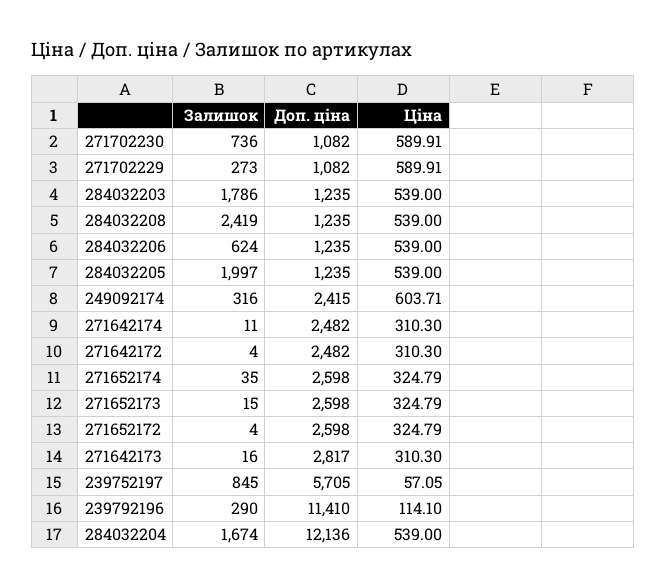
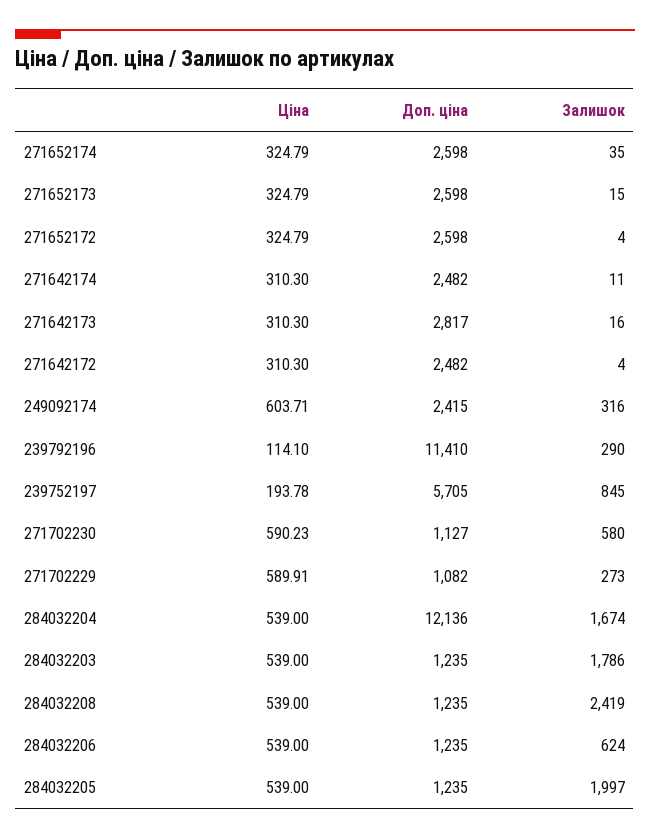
  {
    "Залишок": {
-     "271702230": 736,
+     "271702230": 580,
      "271702229": 273,
      "284032203": 1786,
      "284032208": 2419,
      "284032206": 624,
      "284032205": 1997,
      "249092174": 316,
      "271642174": 11,
      "271642172": 4,
      "271652174": 35,
      "271652173": 15,
      "271652172": 4,
      "271642173": 16,
      "239752197": 845,
      "239792196": 290,
      "284032204": 1674
    },
    "Доп. ціна": {
-     "271702230": 1082,
+     "271702230": 1127,
      "271702229": 1082,
      "284032203": 1235,
      "284032208": 1235,
      "284032206": 1235,
      "284032205": 1235,
      "249092174": 2415,
      "271642174": 2482,
      "271642172": 2482,
      "271652174": 2598,
      "271652173": 2598,
      "271652172": 2598,
      "271642173": 2817,
      "239752197": 5705,
      "239792196": 11410,
      "284032204": 12136
    },
    "Ціна": {
-     "271702230": 589.91,
+     "271702230": 590.23,
      "271702229": 589.91,
      "284032203": 539,
      "284032208": 539,
      "284032206": 539,
      "284032205": 539,
      "249092174": 603.71,
      "271642174": 310.3,
      "271642172": 310.3,
      "271652174": 324.79,
      "271652173": 324.79,
      "271652172": 324.79,
      "271642173": 310.3,
-     "239752197": 57.05,
+     "239752197": 193.78,
      "239792196": 114.1,
      "284032204": 539
    }
  }

